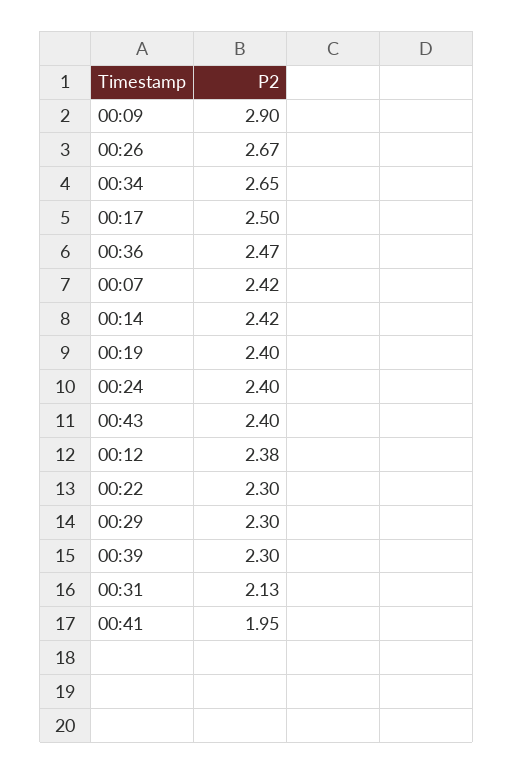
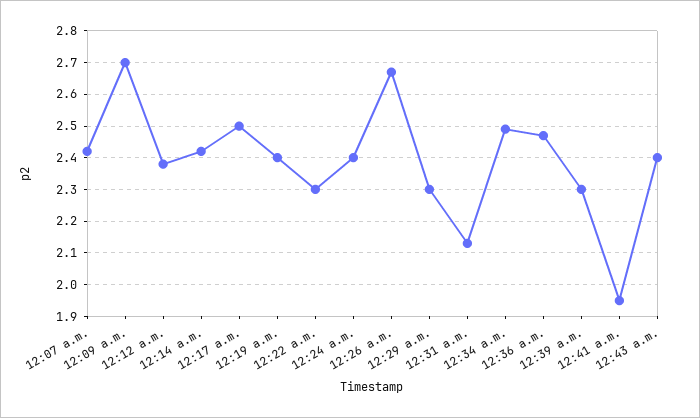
  {
-   "00:09": 2.9,
+   "00:09": 2.7,
    "00:26": 2.67,
-   "00:34": 2.65,
+   "00:34": 2.5,
    "00:17": 2.5,
    "00:36": 2.47,
    "00:07": 2.42,
    "00:14": 2.42,
    "00:19": 2.4,
    "00:24": 2.4,
    "00:43": 2.4,
    "00:12": 2.38,
    "00:22": 2.3,
    "00:29": 2.3,
    "00:39": 2.3,
    "00:31": 2.13,
    "00:41": 1.95
  }

